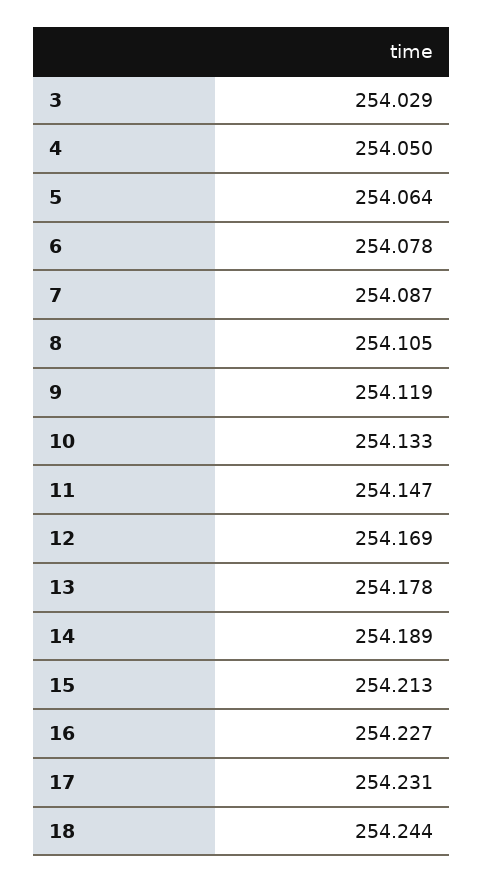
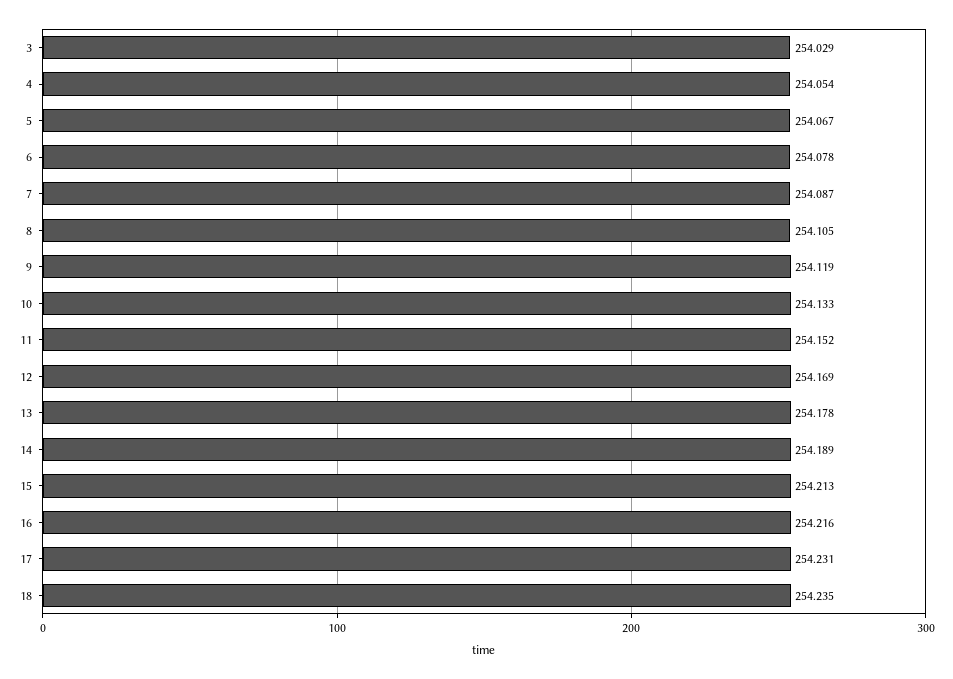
  {
    "3": 254.029,
-   "4": 254.05,
+   "4": 254.054,
-   "5": 254.064,
+   "5": 254.067,
    "6": 254.078,
    "7": 254.087,
    "8": 254.105,
    "9": 254.119,
    "10": 254.133,
-   "11": 254.147,
+   "11": 254.152,
    "12": 254.169,
    "13": 254.178,
    "14": 254.189,
    "15": 254.213,
-   "16": 254.227,
+   "16": 254.216,
    "17": 254.231,
-   "18": 254.244
+   "18": 254.235
  }

